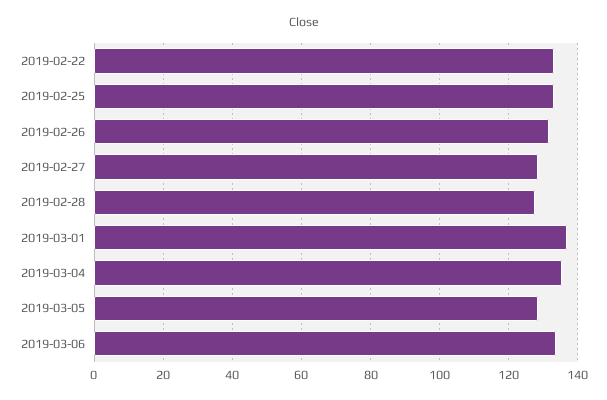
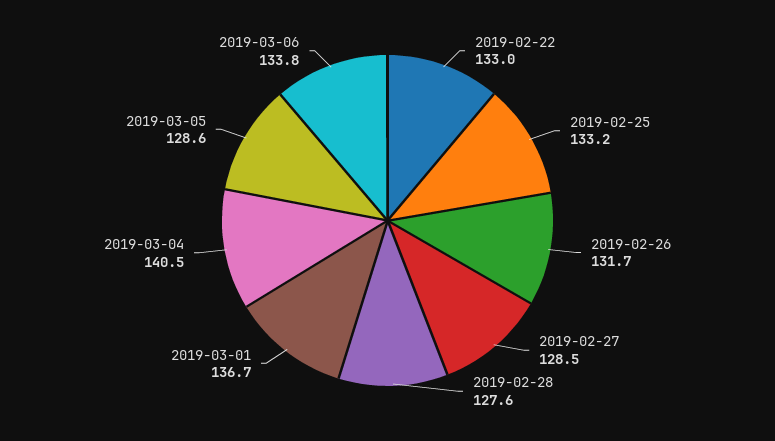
  {
    "2019-02-22": 133,
    "2019-02-25": 133.2,
    "2019-02-26": 131.7,
    "2019-02-27": 128.5,
    "2019-02-28": 127.6,
    "2019-03-01": 136.7,
-   "2019-03-04": 136,
+   "2019-03-04": 140.5,
    "2019-03-05": 128.6,
    "2019-03-06": 133.8
  }

